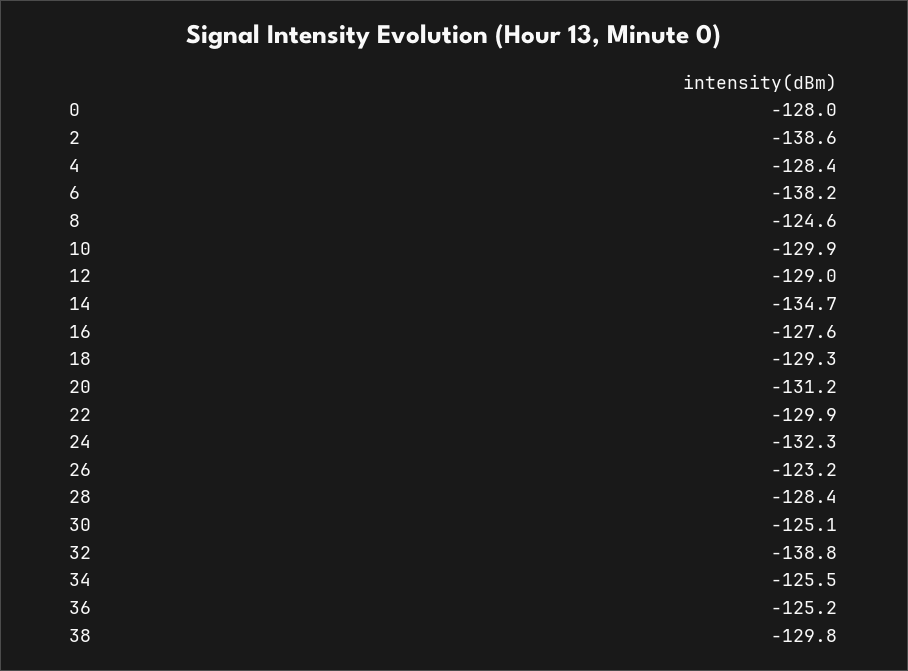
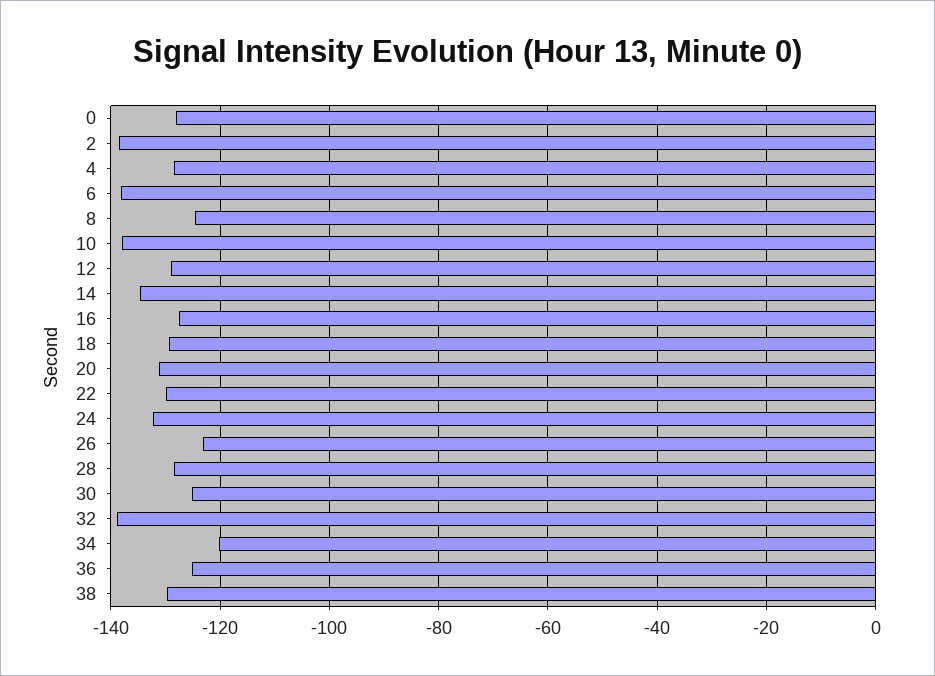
  {
    "0": -128,
    "2": -138.6,
    "4": -128.4,
    "6": -138.2,
    "8": -124.6,
-   "10": -129.9,
+   "10": -138,
    "12": -129,
    "14": -134.7,
    "16": -127.6,
    "18": -129.3,
    "20": -131.2,
    "22": -129.9,
    "24": -132.3,
    "26": -123.2,
    "28": -128.4,
    "30": -125.1,
    "32": -138.8,
-   "34": -125.5,
+   "34": -120,
    "36": -125.2,
    "38": -129.8
  }

